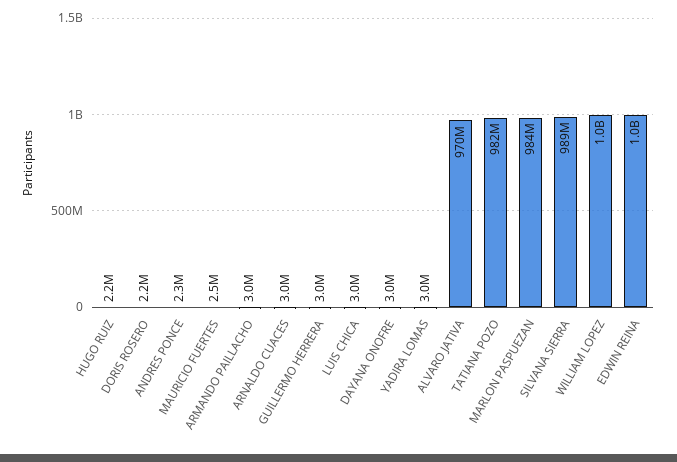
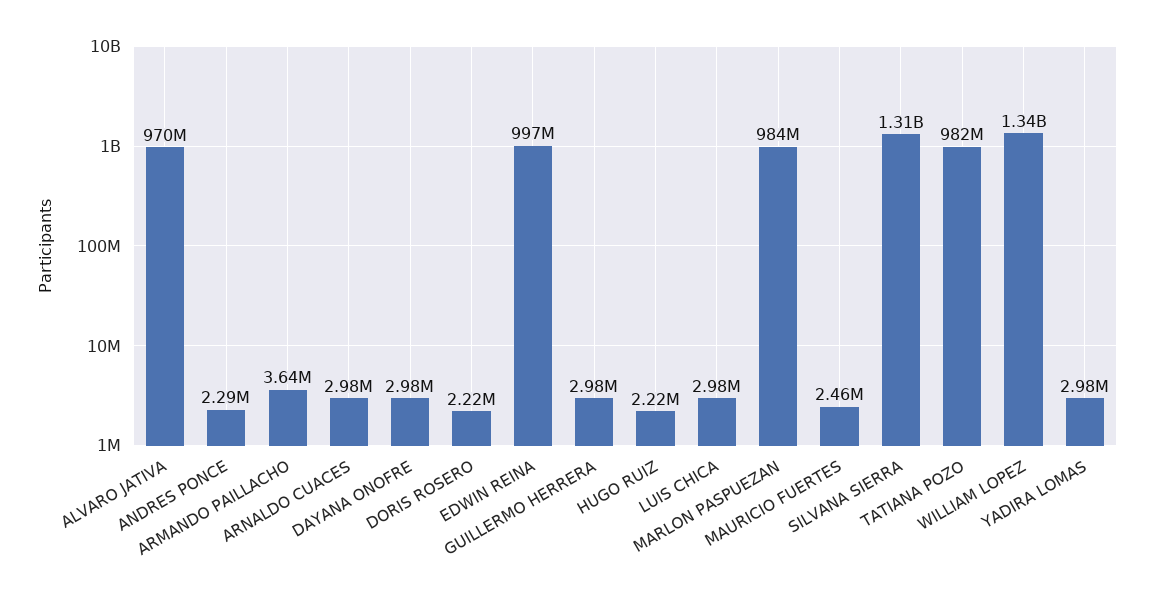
  {
    "HUGO RUIZ": 2220000,
    "DORIS ROSERO": 2220000,
    "ANDRES PONCE": 2290000,
    "MAURICIO FUERTES": 2460000,
-   "ARMANDO PAILLACHO": 3000000,
+   "ARMANDO PAILLACHO": 3640000,
    "ARNALDO CUACES": 2980000,
    "GUILLERMO HERRERA": 2980000,
    "LUIS CHICA": 2980000,
    "DAYANA ONOFRE": 2980000,
    "YADIRA LOMAS": 2980000,
    "ALVARO JATIVA": 970000000,
    "TATIANA POZO": 982000000,
    "MARLON PASPUEZAN": 984000000,
-   "SILVANA SIERRA": 989000000,
+   "SILVANA SIERRA": 1310000000,
-   "WILLIAM LOPEZ": 1000000000,
+   "WILLIAM LOPEZ": 1340000000,
    "EDWIN REINA": 997000000
  }

